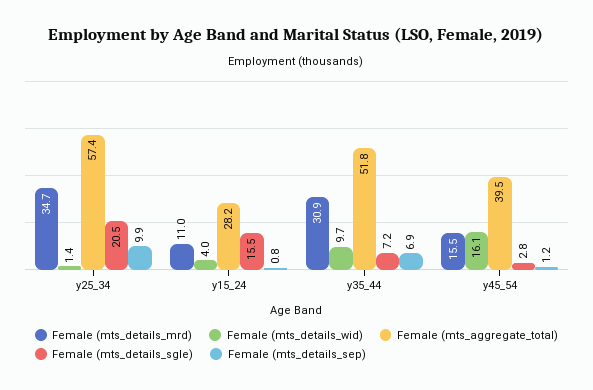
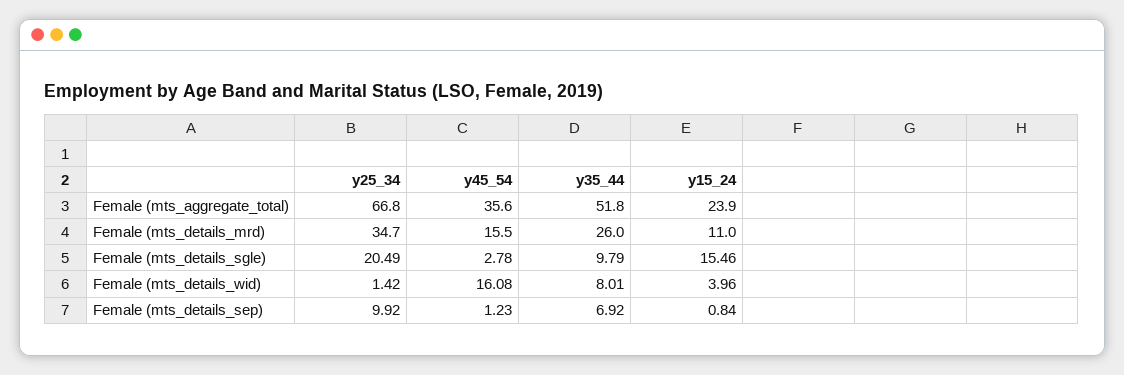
  {
    "Female (mts_details_mrd)": {
      "y25_34": 34.7,
      "y15_24": 11,
-     "y35_44": 30.9,
+     "y35_44": 26,
      "y45_54": 15.5
    },
    "Female (mts_details_wid)": {
      "y25_34": 1.42,
      "y15_24": 3.96,
-     "y35_44": 9.7,
+     "y35_44": 8.01,
      "y45_54": 16.08
    },
    "Female (mts_aggregate_total)": {
-     "y25_34": 57.4,
+     "y25_34": 66.8,
-     "y15_24": 28.2,
+     "y15_24": 23.9,
      "y35_44": 51.8,
-     "y45_54": 39.5
+     "y45_54": 35.6
    },
    "Female (mts_details_sgle)": {
      "y25_34": 20.49,
      "y15_24": 15.46,
-     "y35_44": 7.2,
+     "y35_44": 9.79,
      "y45_54": 2.78
    },
    "Female (mts_details_sep)": {
      "y25_34": 9.92,
      "y15_24": 0.84,
      "y35_44": 6.92,
      "y45_54": 1.23
    }
  }

